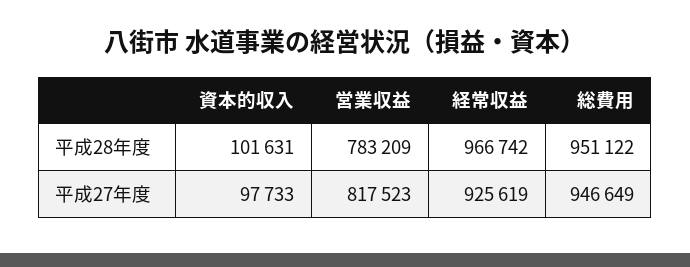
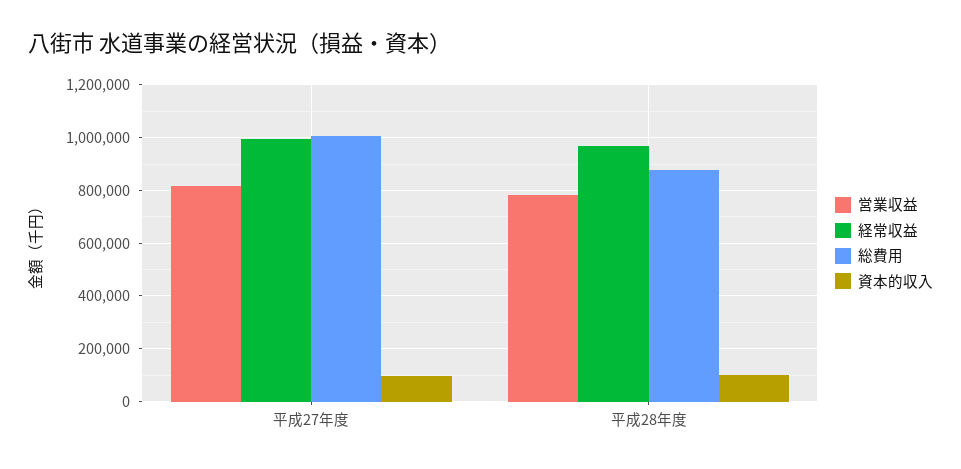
  {
    "資本的収入": {
      "平成28年度": 101631,
      "平成27年度": 97733
    },
    "営業収益": {
      "平成28年度": 783209,
      "平成27年度": 817523
    },
    "経常収益": {
      "平成28年度": 966742,
-     "平成27年度": 925619
+     "平成27年度": 1000000
    },
    "総費用": {
-     "平成28年度": 951122,
+     "平成28年度": 875000,
-     "平成27年度": 946649
+     "平成27年度": 1000000
    }
  }

